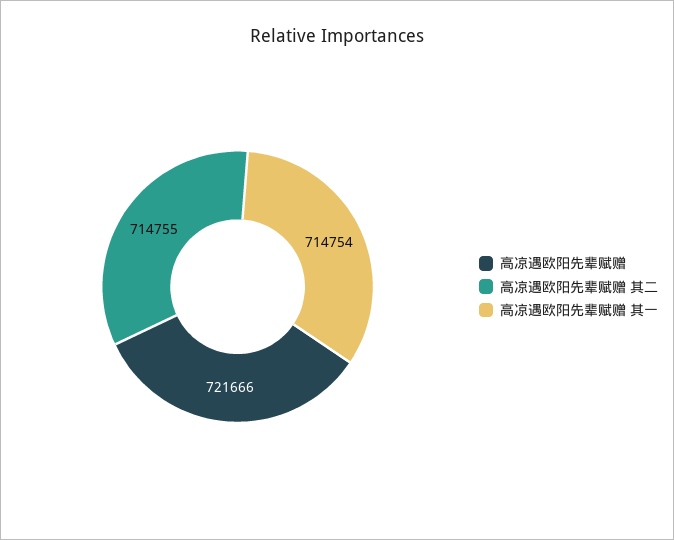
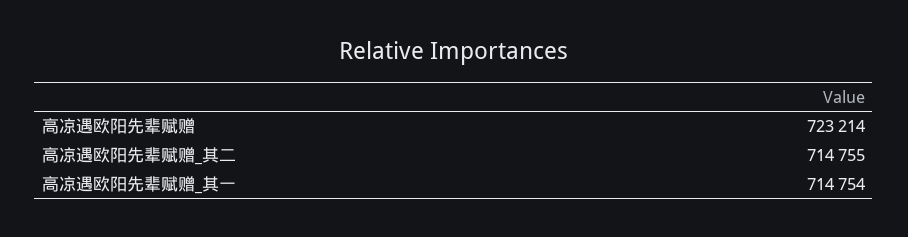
  {
-   "高凉遇欧阳先辈赋赠": 721666,
+   "高凉遇欧阳先辈赋赠": 723214,
    "高凉遇欧阳先辈赋赠 其二": 714755,
    "高凉遇欧阳先辈赋赠 其一": 714754
  }

